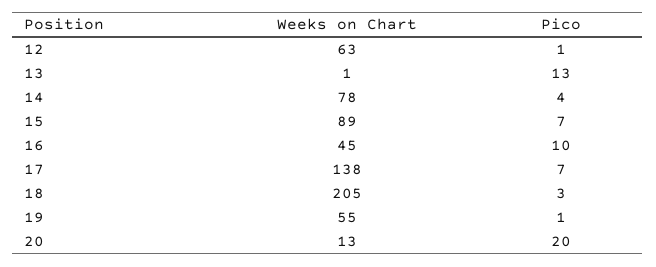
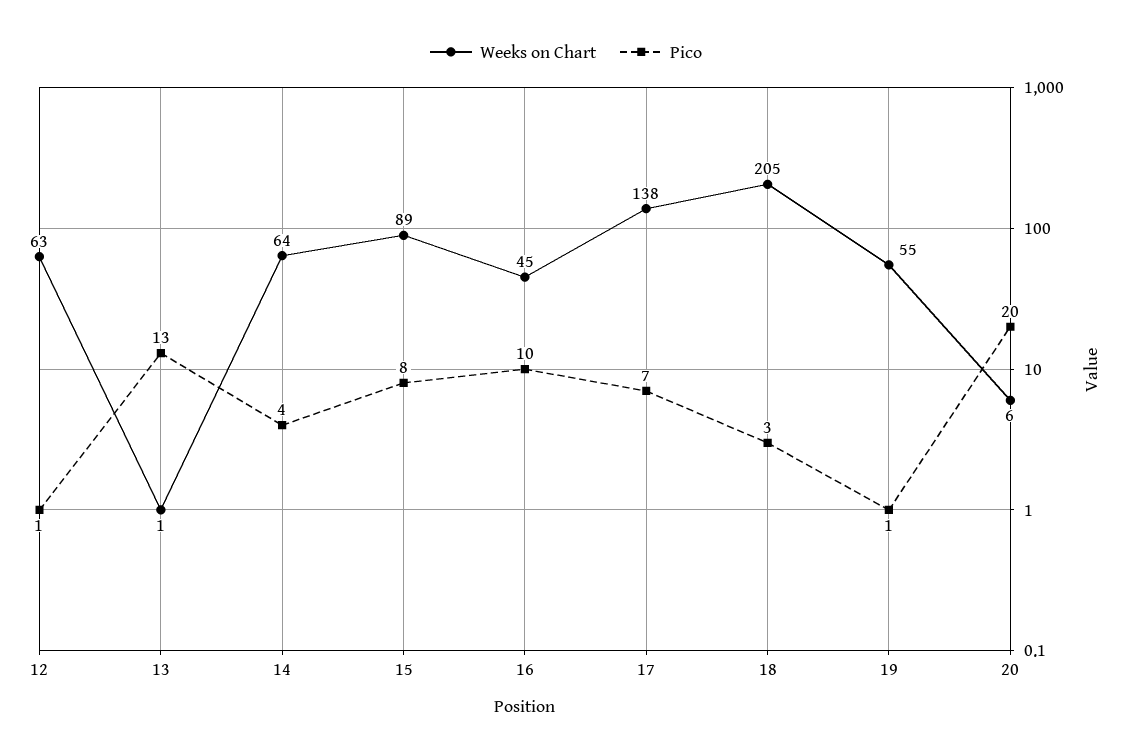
  {
    "Weeks on Chart": {
      "12": 63,
      "13": 1,
-     "14": 78,
+     "14": 64,
      "15": 89,
      "16": 45,
      "17": 138,
      "18": 205,
      "19": 55,
-     "20": 13
+     "20": 6
    },
    "Pico": {
      "12": 1,
      "13": 13,
      "14": 4,
-     "15": 7,
+     "15": 8,
      "16": 10,
      "17": 7,
      "18": 3,
      "19": 1,
      "20": 20
    }
  }

